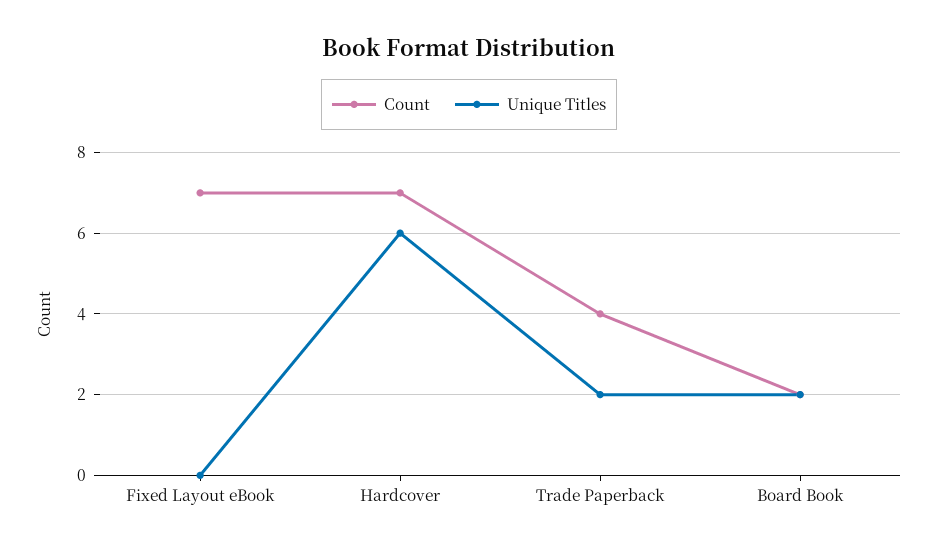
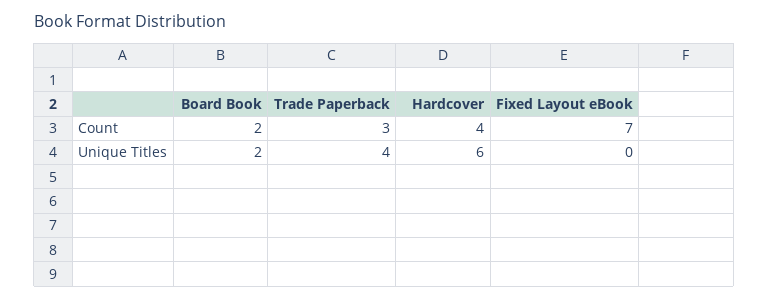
  {
    "Count": {
      "Fixed Layout eBook": 7,
-     "Hardcover": 7,
+     "Hardcover": 4,
-     "Trade Paperback": 4,
+     "Trade Paperback": 3,
      "Board Book": 2
    },
    "Unique Titles": {
      "Fixed Layout eBook": 0,
      "Hardcover": 6,
-     "Trade Paperback": 2,
+     "Trade Paperback": 4,
      "Board Book": 2
    }
  }

